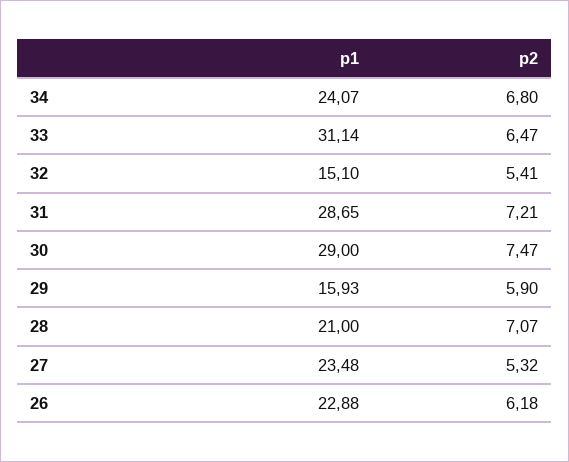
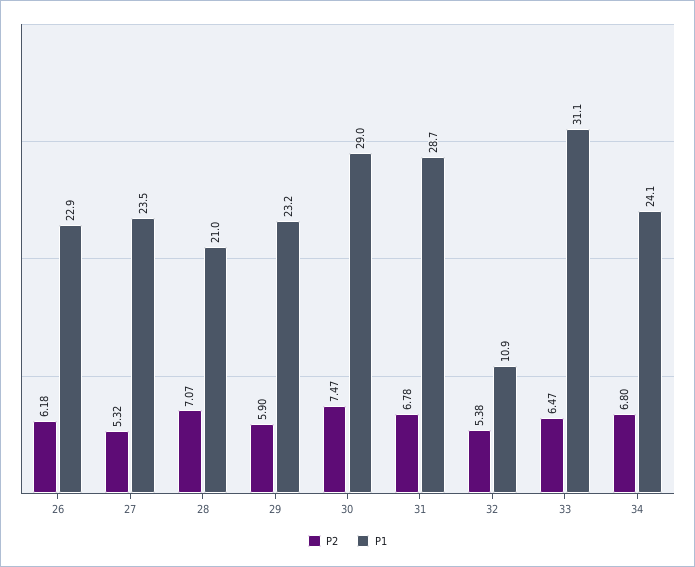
  {
    "p1": {
      "34": 24.07,
      "33": 31.14,
-     "32": 15.1,
+     "32": 10.9,
      "31": 28.65,
      "30": 29,
-     "29": 15.93,
+     "29": 23.2,
      "28": 21,
      "27": 23.48,
      "26": 22.88
    },
    "p2": {
      "34": 6.8,
      "33": 6.47,
-     "32": 5.41,
+     "32": 5.38,
-     "31": 7.21,
+     "31": 6.78,
      "30": 7.47,
      "29": 5.9,
      "28": 7.07,
      "27": 5.32,
      "26": 6.18
    }
  }

